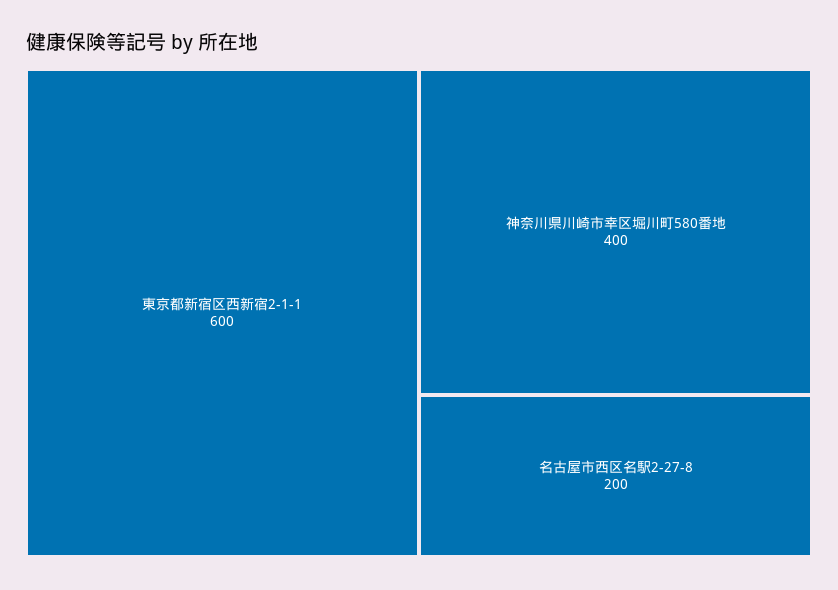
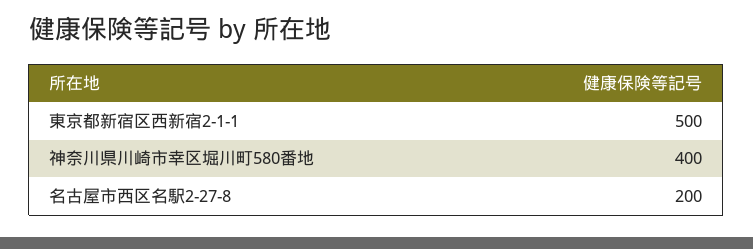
  {
-   "東京都新宿区西新宿2-1-1": 600,
+   "東京都新宿区西新宿2-1-1": 500,
    "神奈川県川崎市幸区堀川町580番地": 400,
    "名古屋市西区名駅2-27-8": 200
  }

